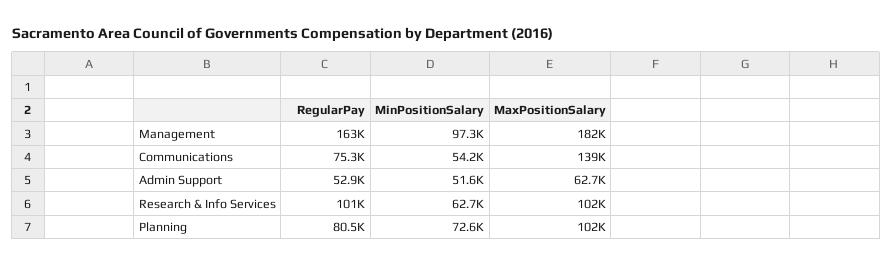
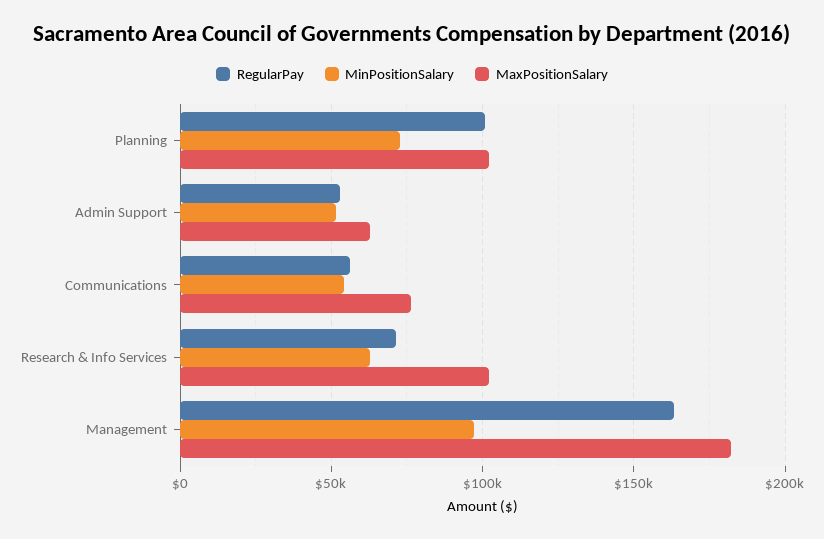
  {
    "RegularPay": {
      "Management": 163000,
-     "Communications": 75300,
+     "Communications": 55000,
      "Admin Support": 52900,
-     "Research & Info Services": 101000,
+     "Research & Info Services": 70000,
-     "Planning": 80500
+     "Planning": 100000
    },
    "MinPositionSalary": {
      "Management": 97300,
      "Communications": 54200,
      "Admin Support": 51600,
      "Research & Info Services": 62700,
      "Planning": 72600
    },
    "MaxPositionSalary": {
      "Management": 182000,
-     "Communications": 139000,
+     "Communications": 75000,
      "Admin Support": 62700,
      "Research & Info Services": 102000,
      "Planning": 102000
    }
  }

